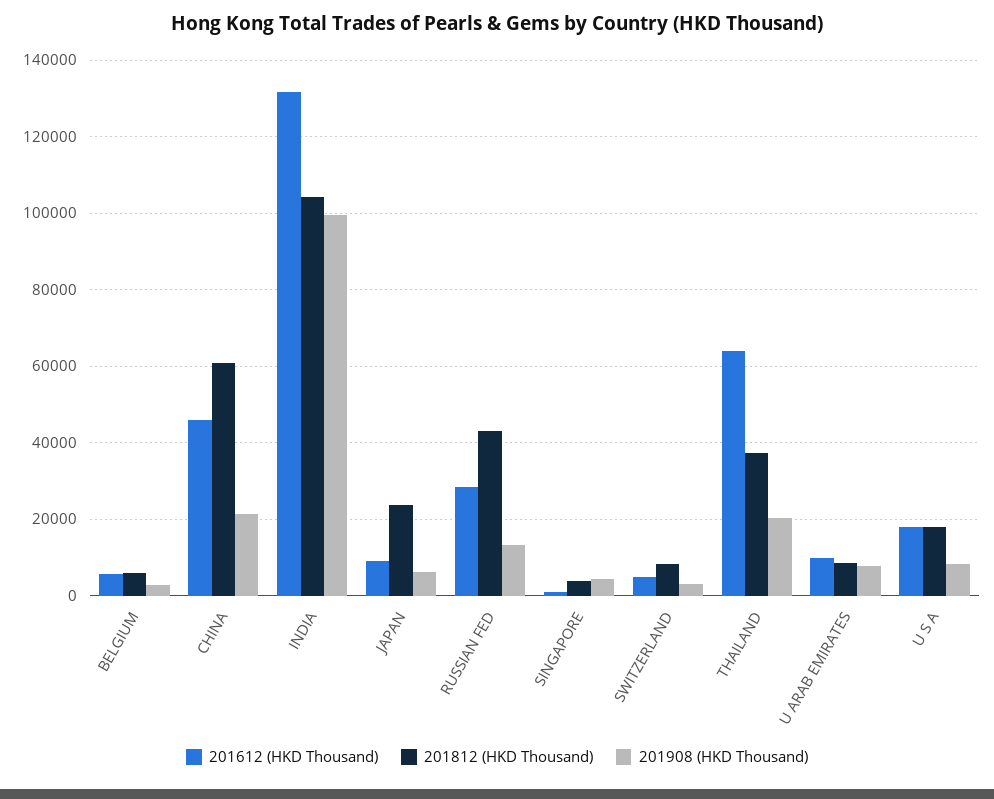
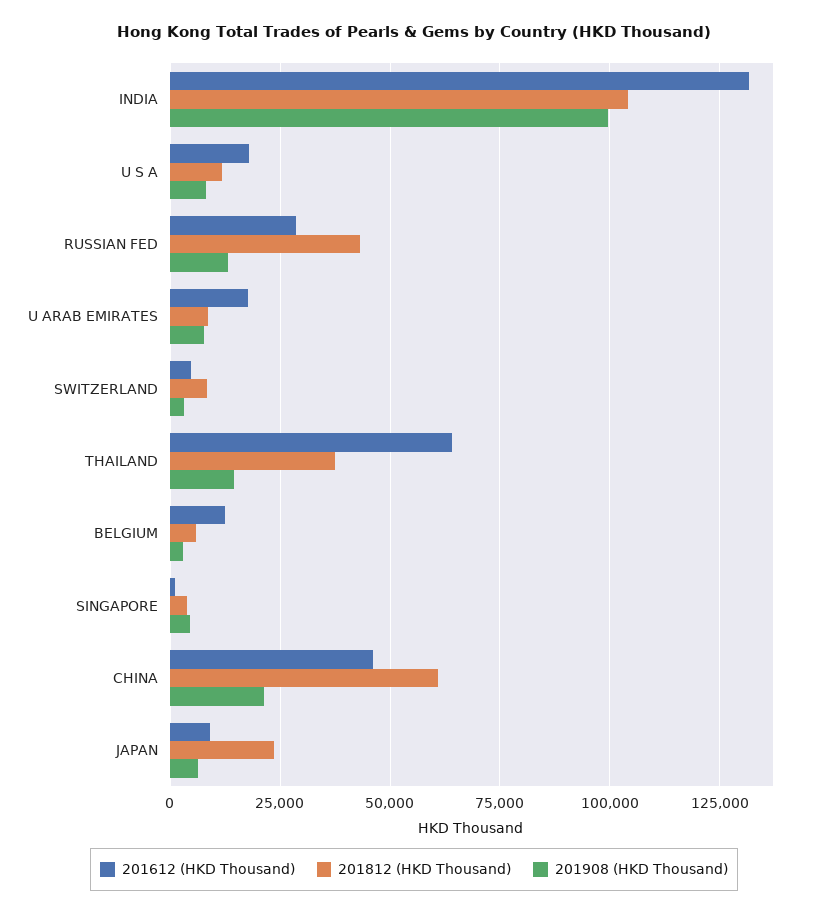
  {
    "201612 (HKD Thousand)": {
-     "BELGIUM": 6000,
+     "BELGIUM": 12500,
      "CHINA": 46000,
      "INDIA": 132000,
      "JAPAN": 10000,
      "RUSSIAN FED": 28000,
      "SINGAPORE": 2000,
      "SWITZERLAND": 4000,
      "THAILAND": 64000,
-     "U ARAB EMIRATES": 10000,
+     "U ARAB EMIRATES": 17500,
      "U S A": 18000
    },
    "201812 (HKD Thousand)": {
      "BELGIUM": 6000,
      "CHINA": 60000,
      "INDIA": 104000,
      "JAPAN": 24000,
      "RUSSIAN FED": 44000,
      "SINGAPORE": 4000,
      "SWITZERLAND": 8000,
      "THAILAND": 38000,
      "U ARAB EMIRATES": 8000,
-     "U S A": 18000
+     "U S A": 12500
    },
    "201908 (HKD Thousand)": {
      "BELGIUM": 2000,
      "CHINA": 22000,
      "INDIA": 100000,
      "JAPAN": 6000,
      "RUSSIAN FED": 14000,
      "SINGAPORE": 4000,
      "SWITZERLAND": 4000,
-     "THAILAND": 20000,
+     "THAILAND": 15000,
      "U ARAB EMIRATES": 8000,
      "U S A": 8000
    }
  }

